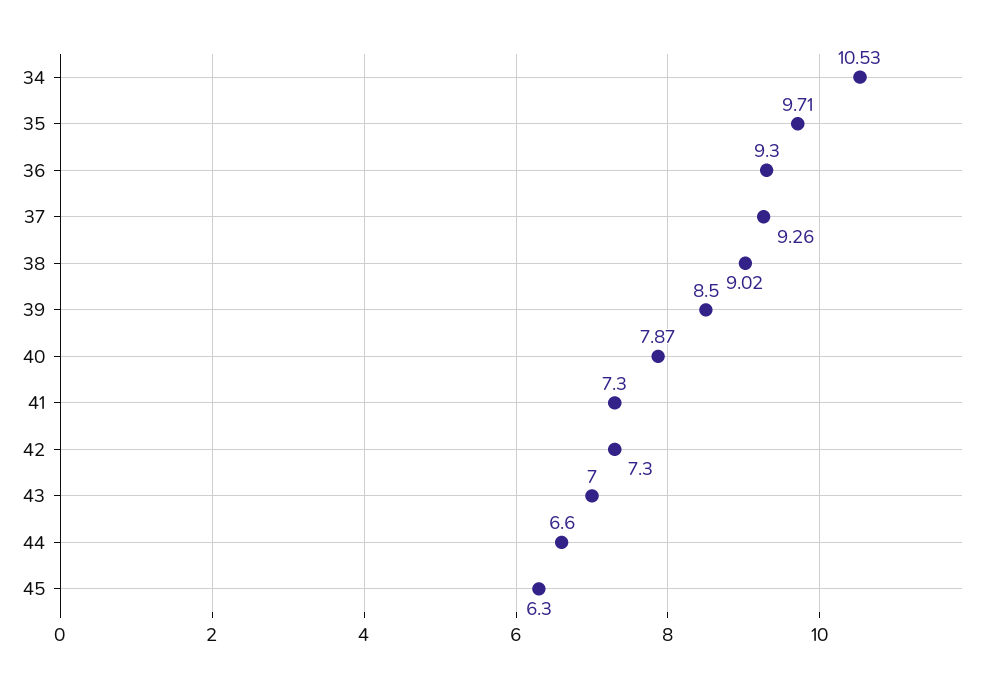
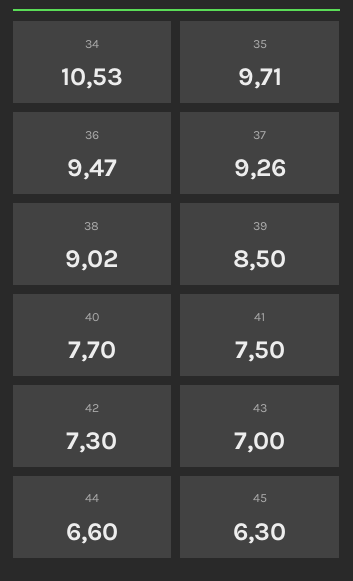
  {
    "34": 10.53,
    "35": 9.71,
-   "36": 9.3,
+   "36": 9.47,
    "37": 9.26,
    "38": 9.02,
    "39": 8.5,
-   "40": 7.87,
+   "40": 7.7,
-   "41": 7.3,
+   "41": 7.5,
    "42": 7.3,
    "43": 7,
    "44": 6.6,
    "45": 6.3
  }

